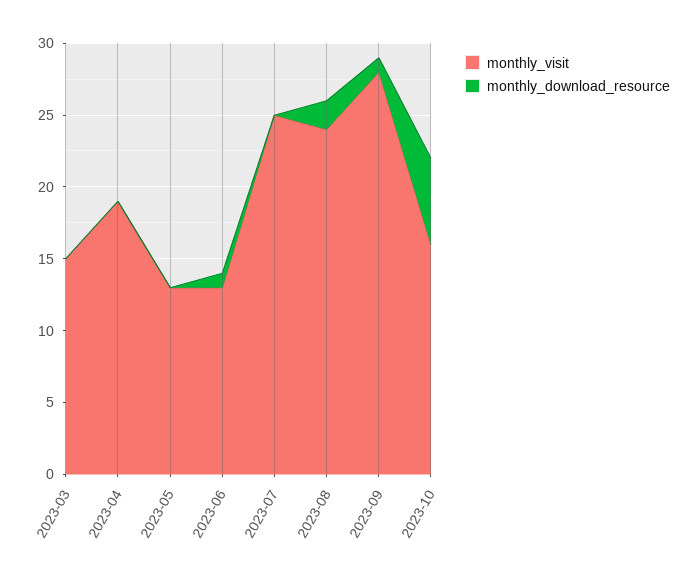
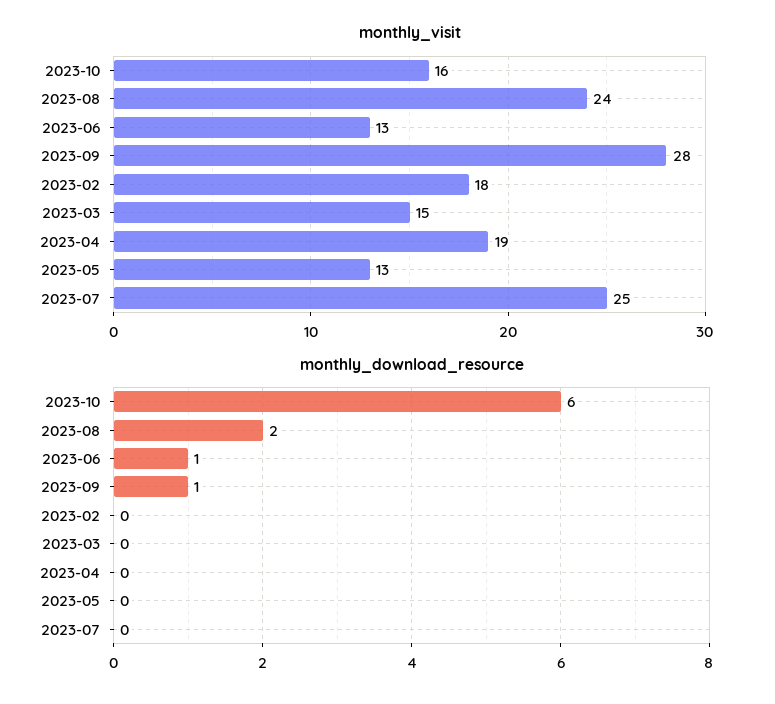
  {
    "monthly_visit": {
      "2023-03": 15,
      "2023-04": 19,
      "2023-05": 13,
      "2023-06": 13,
      "2023-07": 25,
      "2023-08": 24,
      "2023-09": 28,
-     "2023-10": 16
+     "2023-10": 16,
+     "2023-02": 18
    },
    "monthly_download_resource": {
      "2023-03": 0,
      "2023-04": 0,
      "2023-05": 0,
      "2023-06": 1,
      "2023-07": 0,
      "2023-08": 2,
      "2023-09": 1,
-     "2023-10": 6
+     "2023-10": 6,
+     "2023-02": 0
    }
  }

